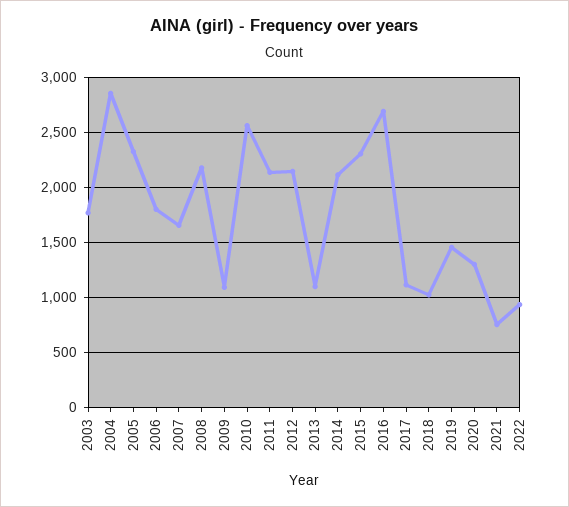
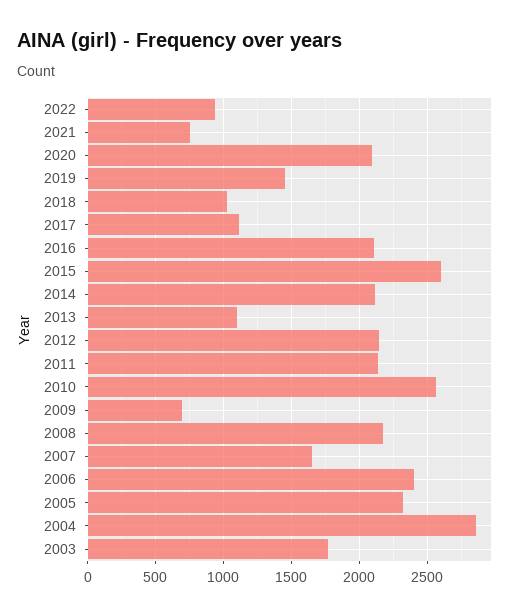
  {
    "2003": 1750,
    "2004": 2850,
    "2005": 2350,
-   "2006": 1800,
+   "2006": 2400,
    "2007": 1650,
    "2008": 2200,
-   "2009": 1100,
+   "2009": 700,
    "2010": 2550,
    "2011": 2150,
    "2012": 2150,
    "2013": 1100,
    "2014": 2100,
-   "2015": 2300,
+   "2015": 2600,
-   "2016": 2700,
+   "2016": 2100,
    "2017": 1100,
    "2018": 1050,
    "2019": 1450,
-   "2020": 1300,
+   "2020": 2100,
    "2021": 750,
    "2022": 950
  }

